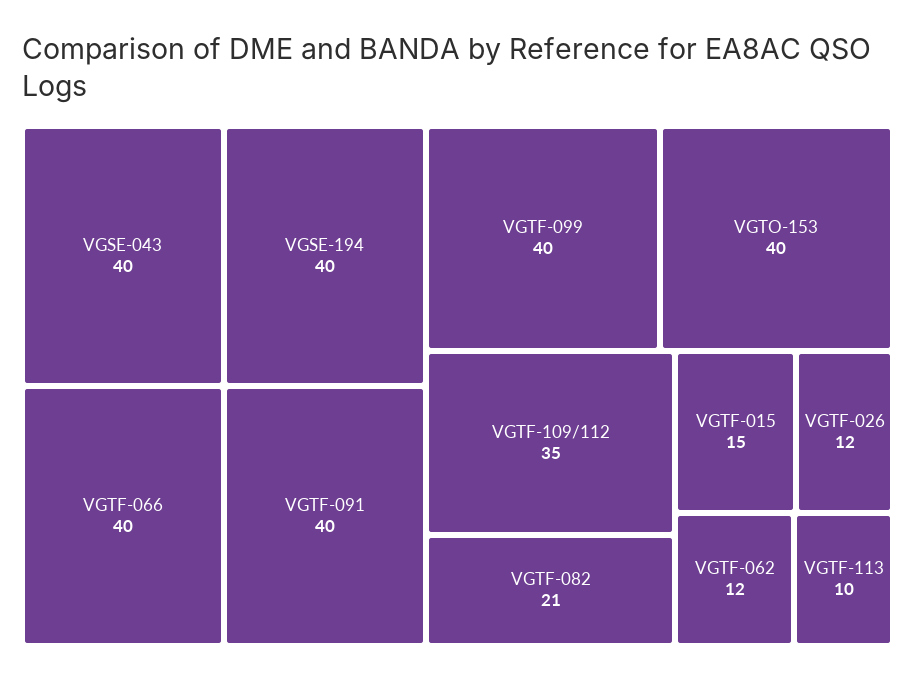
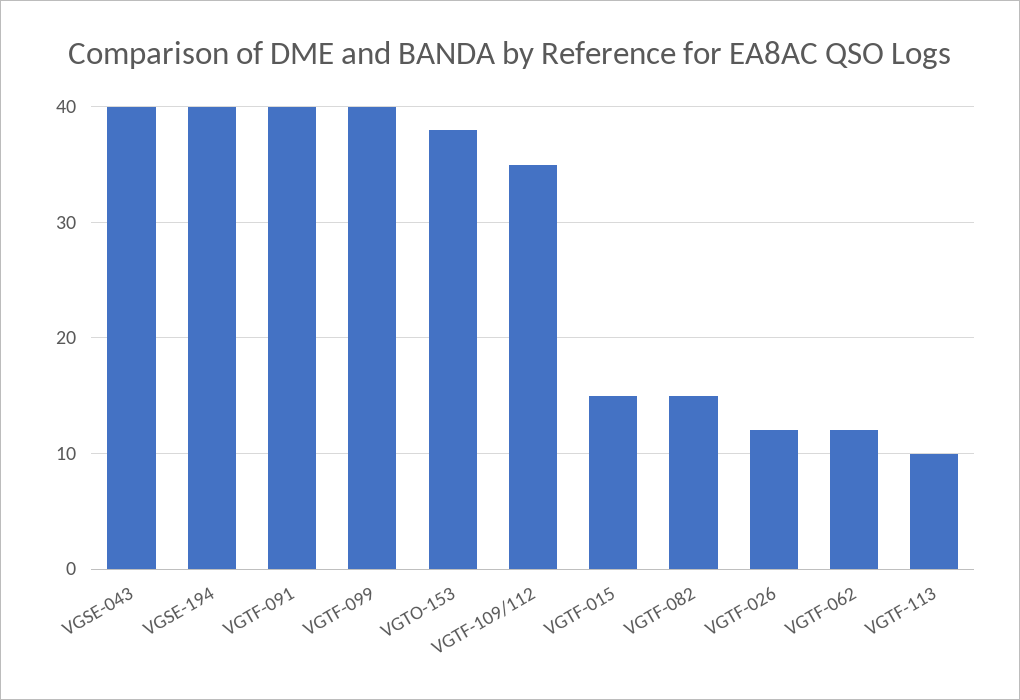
  {
    "VGSE-043": 40,
    "VGSE-194": 40,
-   "VGTF-066": 40,
    "VGTF-091": 40,
    "VGTF-099": 40,
-   "VGTO-153": 40,
+   "VGTO-153": 38,
    "VGTF-109/112": 35,
-   "VGTF-082": 21,
+   "VGTF-082": 15,
    "VGTF-015": 15,
    "VGTF-026": 12,
    "VGTF-062": 12,
    "VGTF-113": 10
  }

